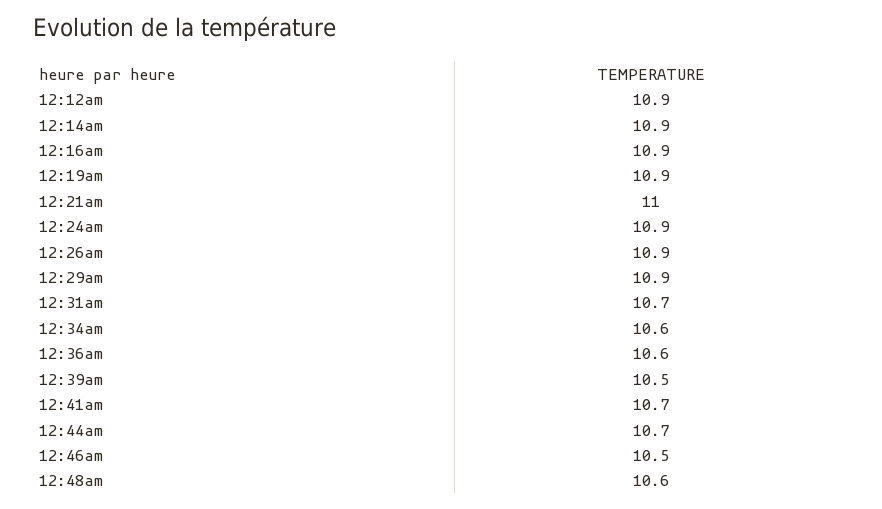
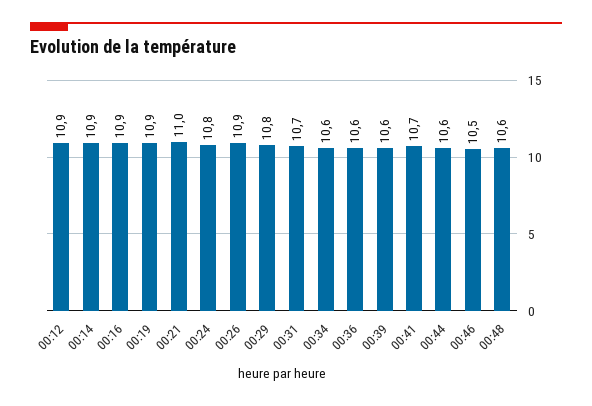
  {
    "12:12am": 10.9,
    "12:14am": 10.9,
    "12:16am": 10.9,
    "12:19am": 10.9,
    "12:21am": 11,
-   "12:24am": 10.9,
+   "12:24am": 10.8,
    "12:26am": 10.9,
-   "12:29am": 10.9,
+   "12:29am": 10.8,
    "12:31am": 10.7,
    "12:34am": 10.6,
    "12:36am": 10.6,
-   "12:39am": 10.5,
+   "12:39am": 10.6,
    "12:41am": 10.7,
-   "12:44am": 10.7,
+   "12:44am": 10.6,
    "12:46am": 10.5,
    "12:48am": 10.6
  }

